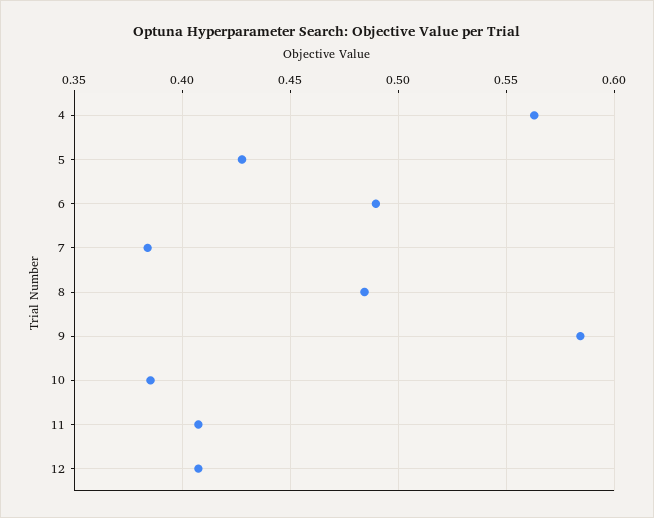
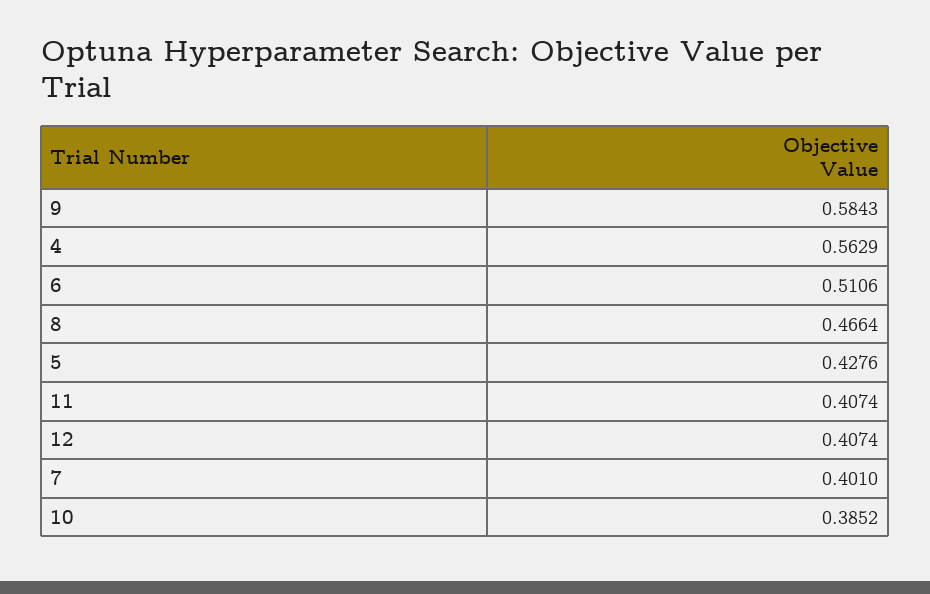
  {
    "4": 0.5629,
    "5": 0.4276,
-   "6": 0.49,
+   "6": 0.5106,
-   "7": 0.385,
+   "7": 0.401,
-   "8": 0.485,
+   "8": 0.4664,
    "9": 0.5843,
    "10": 0.3852,
    "11": 0.4074,
    "12": 0.4074
  }

